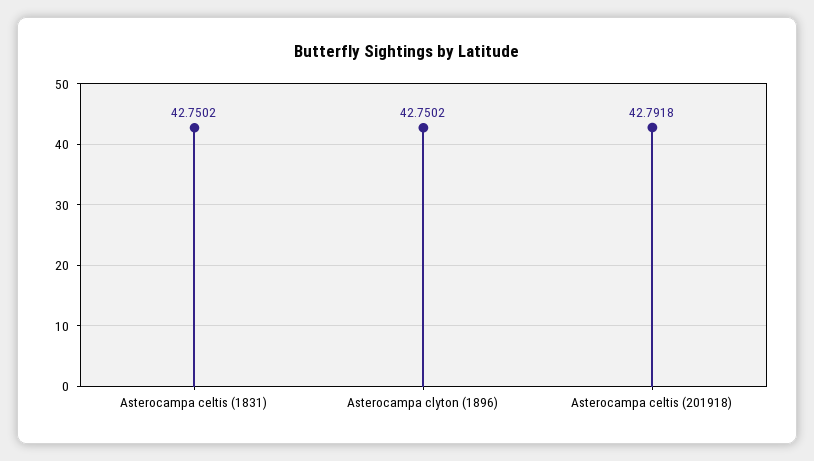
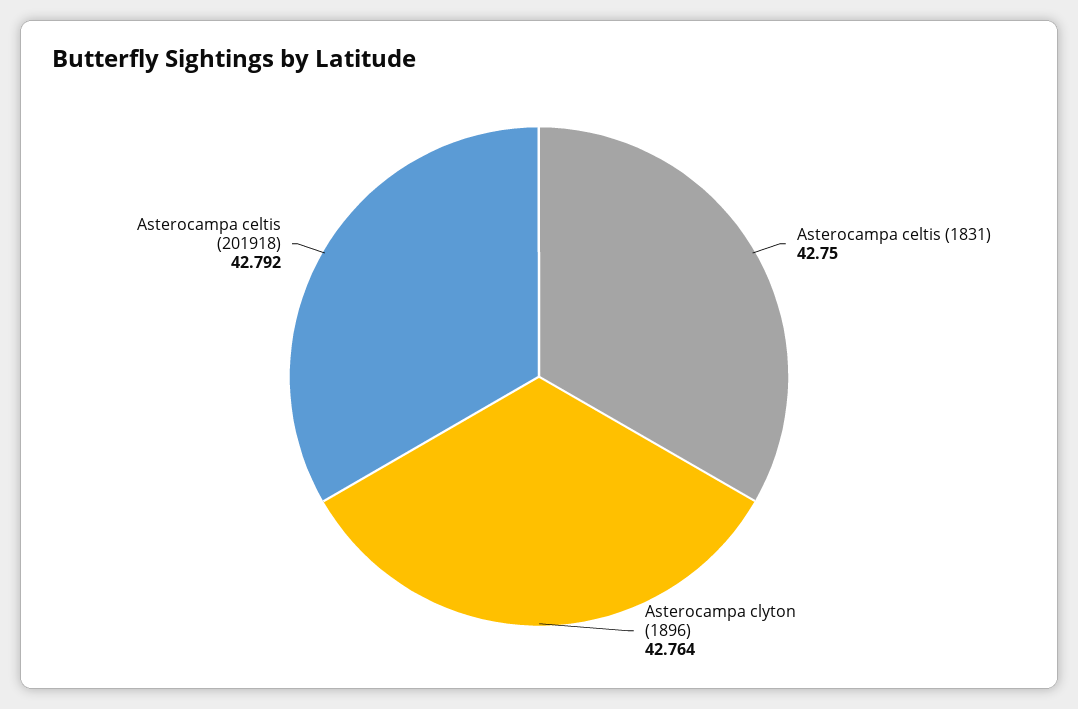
  {
    "Asterocampa celtis (1831)": 42.7502,
-   "Asterocampa clyton (1896)": 42.7502,
+   "Asterocampa clyton (1896)": 42.764,
    "Asterocampa celtis (201918)": 42.7918
  }

